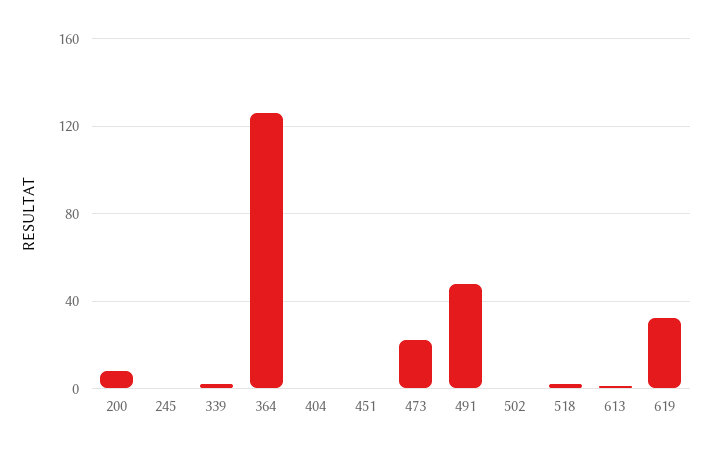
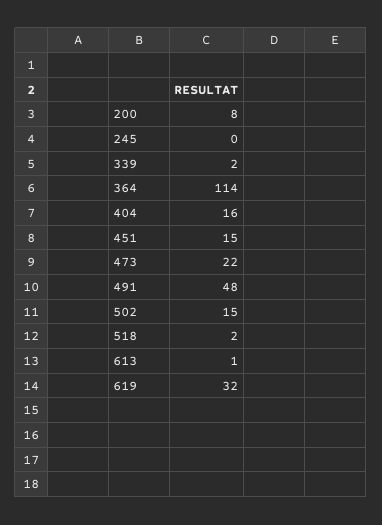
  {
    "200": 8,
    "245": 0,
    "339": 2,
-   "364": 125,
+   "364": 114,
-   "404": 0,
+   "404": 16,
-   "451": 0,
+   "451": 15,
    "473": 22,
    "491": 48,
-   "502": 0,
+   "502": 15,
    "518": 2,
    "613": 1,
    "619": 32
  }

